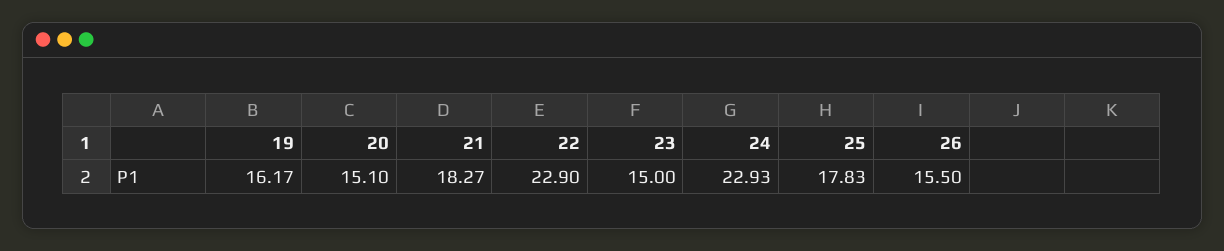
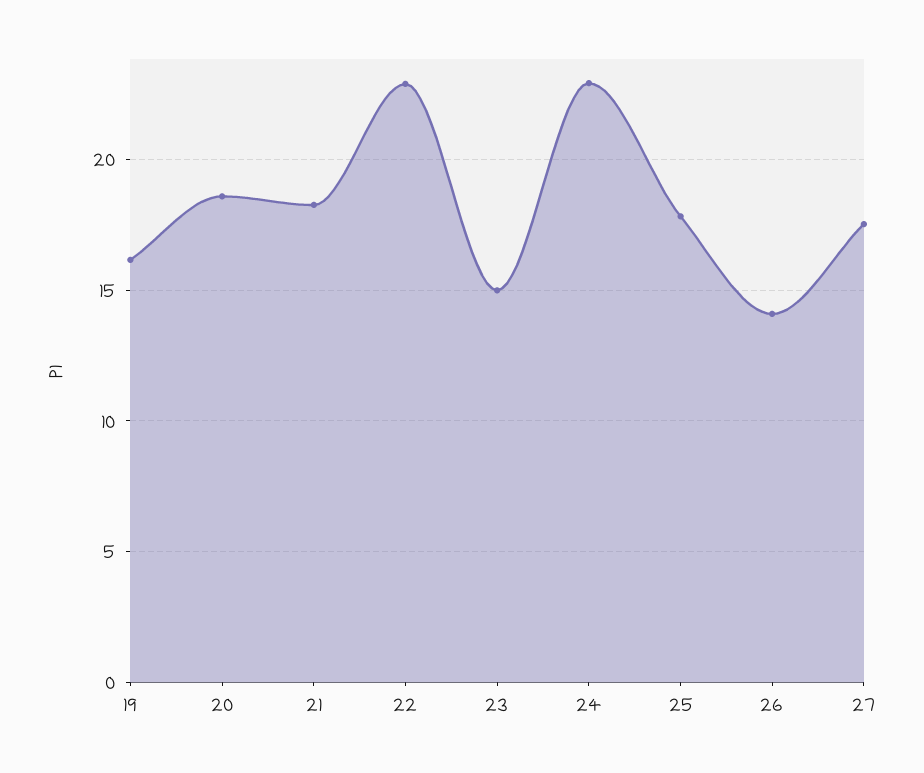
  {
    "19": 16.17,
-   "20": 15.1,
+   "20": 18.5,
    "21": 18.27,
    "22": 22.9,
    "23": 15,
    "24": 22.93,
    "25": 17.83,
-   "26": 15.5
+   "26": 14,
+   "27": 17.5
  }

